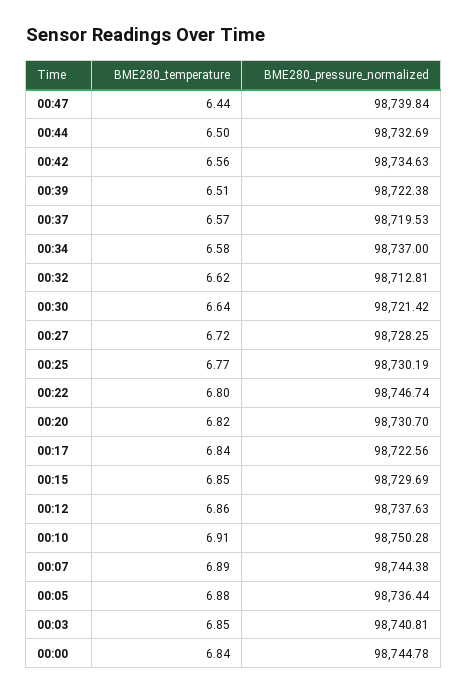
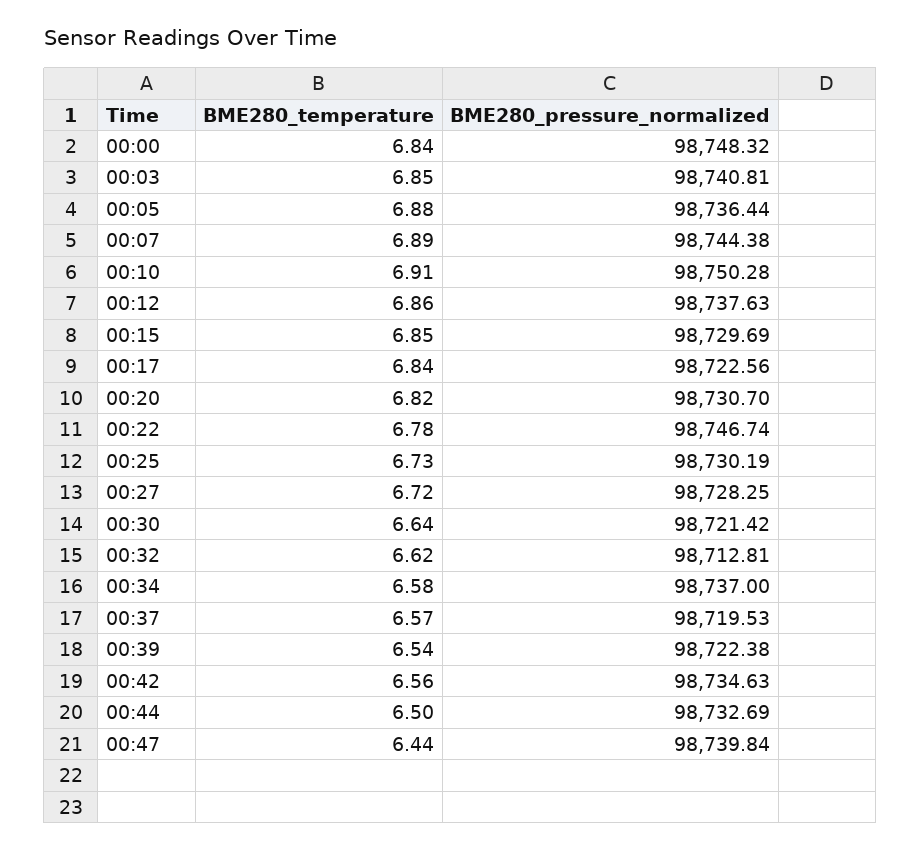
  {
    "BME280_temperature": {
      "00:47": 6.44,
      "00:44": 6.5,
      "00:42": 6.56,
-     "00:39": 6.51,
+     "00:39": 6.54,
      "00:37": 6.57,
      "00:34": 6.58,
      "00:32": 6.62,
      "00:30": 6.64,
      "00:27": 6.72,
-     "00:25": 6.77,
+     "00:25": 6.73,
-     "00:22": 6.8,
+     "00:22": 6.78,
      "00:20": 6.82,
      "00:17": 6.84,
      "00:15": 6.85,
      "00:12": 6.86,
      "00:10": 6.91,
      "00:07": 6.89,
      "00:05": 6.88,
      "00:03": 6.85,
      "00:00": 6.84
    },
    "BME280_pressure_normalized": {
      "00:47": 98739.84,
      "00:44": 98732.69,
      "00:42": 98734.63,
      "00:39": 98722.38,
      "00:37": 98719.53,
      "00:34": 98737,
      "00:32": 98712.81,
      "00:30": 98721.42,
      "00:27": 98728.25,
      "00:25": 98730.19,
      "00:22": 98746.74,
      "00:20": 98730.7,
      "00:17": 98722.56,
      "00:15": 98729.69,
      "00:12": 98737.63,
      "00:10": 98750.28,
      "00:07": 98744.38,
      "00:05": 98736.44,
      "00:03": 98740.81,
-     "00:00": 98744.78
+     "00:00": 98748.32
    }
  }

